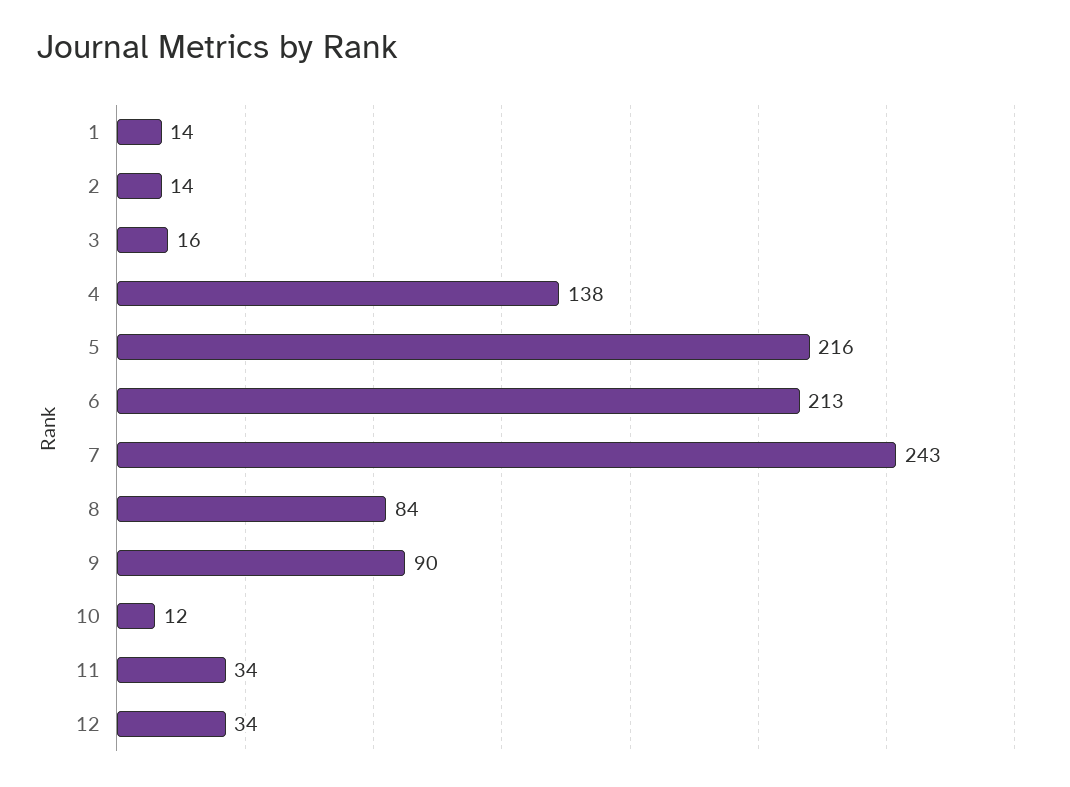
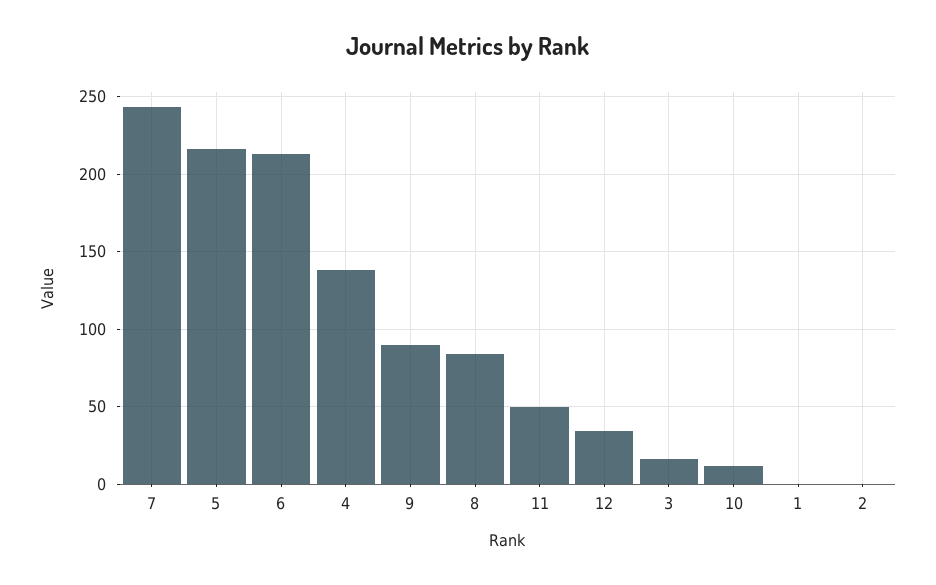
  {
-   "1": 14,
+   "1": 0,
-   "2": 14,
+   "2": 0,
    "3": 16,
    "4": 138,
    "5": 216,
    "6": 213,
    "7": 243,
    "8": 84,
    "9": 90,
    "10": 12,
-   "11": 34,
+   "11": 50,
    "12": 34
  }

